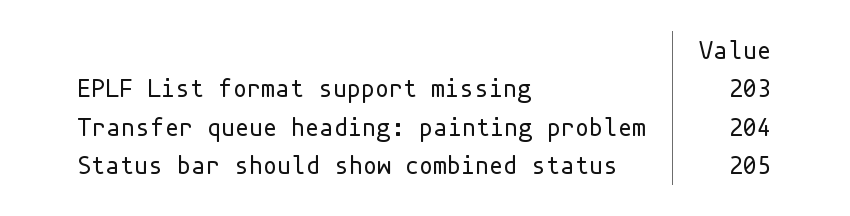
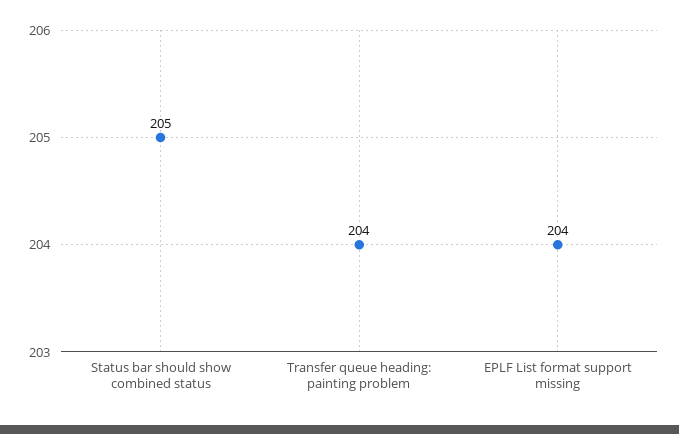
  {
-   "EPLF List format support missing": 203,
+   "EPLF List format support missing": 204,
    "Transfer queue heading: painting problem": 204,
    "Status bar should show combined status": 205
  }

